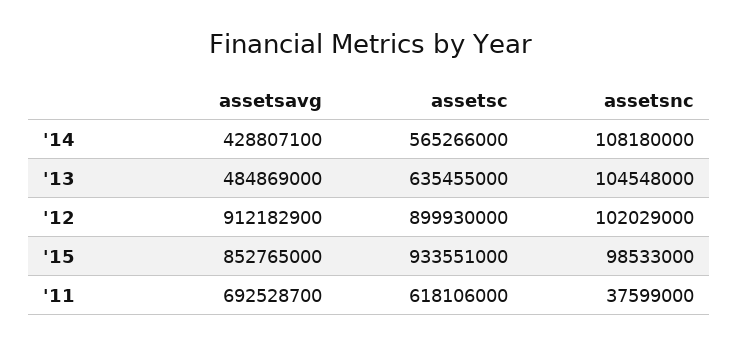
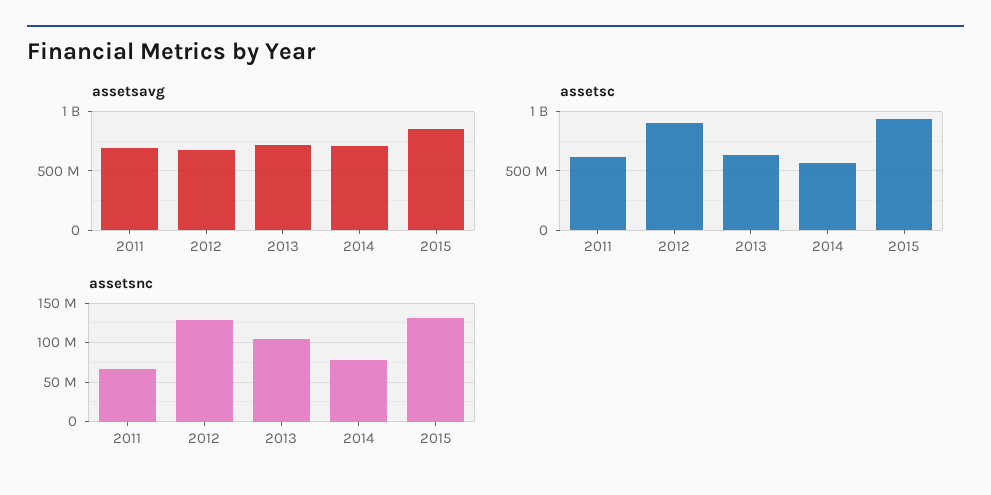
  {
    "assetsavg": {
-     "'14": 428807100,
+     "'14": 700000000,
-     "'13": 484869000,
+     "'13": 700000000,
-     "'12": 912182900,
+     "'12": 700000000,
      "'15": 852765000,
      "'11": 692528700
    },
    "assetsc": {
      "'14": 565266000,
      "'13": 635455000,
      "'12": 899930000,
      "'15": 933551000,
      "'11": 618106000
    },
    "assetsnc": {
-     "'14": 108180000,
+     "'14": 80000000,
      "'13": 104548000,
-     "'12": 102029000,
+     "'12": 130000000,
-     "'15": 98533000,
+     "'15": 130000000,
-     "'11": 37599000
+     "'11": 70000000
    }
  }

